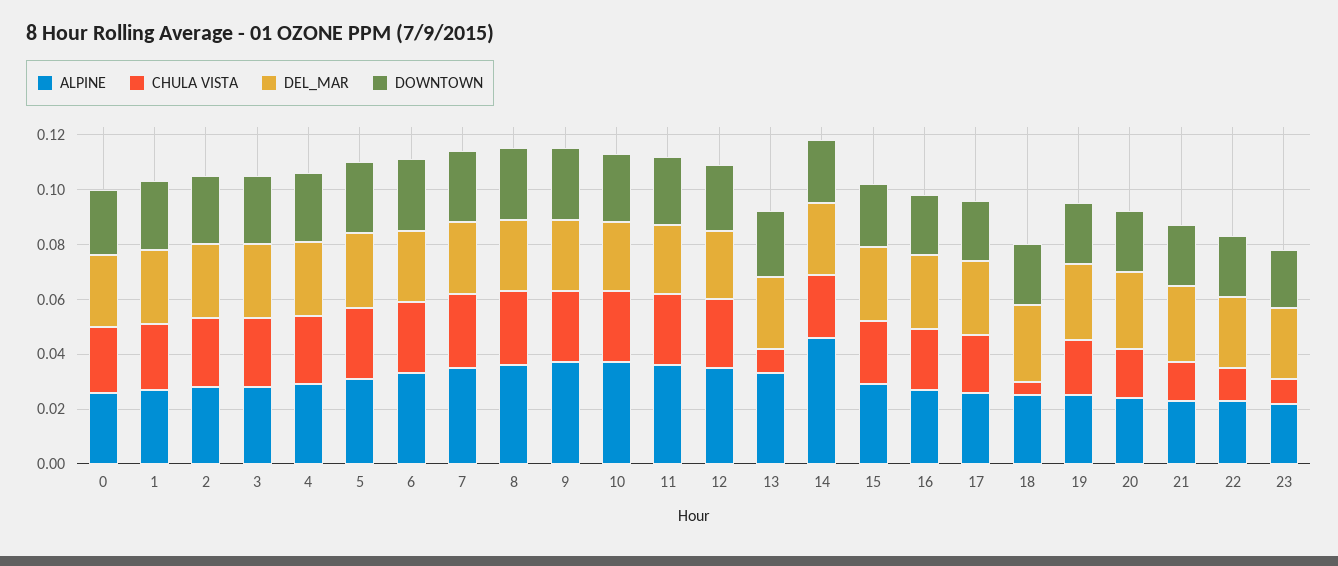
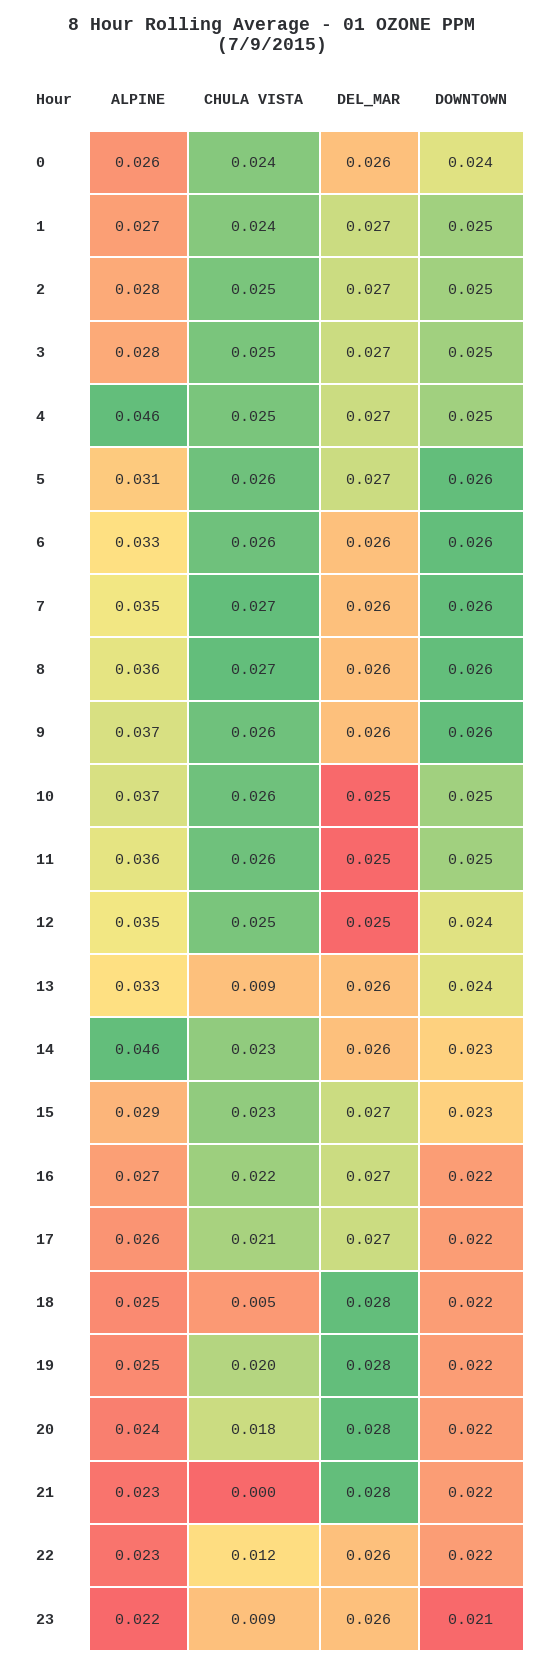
  {
    "ALPINE": {
      "0": 0.026,
      "1": 0.027,
      "2": 0.028,
      "3": 0.028,
-     "4": 0.03,
+     "4": 0.046,
      "5": 0.031,
      "6": 0.033,
      "7": 0.035,
      "8": 0.036,
      "9": 0.037,
      "10": 0.037,
      "11": 0.036,
      "12": 0.035,
      "13": 0.033,
      "14": 0.046,
      "15": 0.029,
      "16": 0.027,
      "17": 0.026,
      "18": 0.025,
      "19": 0.025,
      "20": 0.024,
      "21": 0.023,
      "22": 0.023,
      "23": 0.022
    },
    "CHULA VISTA": {
      "0": 0.024,
      "1": 0.024,
      "2": 0.025,
      "3": 0.025,
      "4": 0.025,
      "5": 0.026,
      "6": 0.026,
      "7": 0.027,
      "8": 0.027,
      "9": 0.026,
      "10": 0.026,
      "11": 0.026,
      "12": 0.025,
      "13": 0.009,
      "14": 0.023,
      "15": 0.023,
      "16": 0.022,
      "17": 0.021,
      "18": 0.005,
      "19": 0.02,
      "20": 0.018,
-     "21": 0.015,
+     "21": 0,
      "22": 0.012,
      "23": 0.009
    },
    "DEL_MAR": {
      "0": 0.026,
      "1": 0.027,
      "2": 0.027,
      "3": 0.027,
      "4": 0.027,
      "5": 0.027,
      "6": 0.026,
      "7": 0.026,
      "8": 0.026,
      "9": 0.026,
      "10": 0.025,
      "11": 0.025,
      "12": 0.025,
      "13": 0.026,
      "14": 0.026,
      "15": 0.027,
      "16": 0.027,
      "17": 0.027,
      "18": 0.028,
      "19": 0.028,
      "20": 0.028,
      "21": 0.028,
      "22": 0.026,
      "23": 0.026
    },
    "DOWNTOWN": {
      "0": 0.024,
      "1": 0.025,
      "2": 0.025,
      "3": 0.025,
      "4": 0.025,
      "5": 0.026,
      "6": 0.026,
      "7": 0.026,
      "8": 0.026,
      "9": 0.026,
      "10": 0.025,
      "11": 0.025,
      "12": 0.024,
      "13": 0.024,
      "14": 0.023,
      "15": 0.023,
      "16": 0.022,
      "17": 0.022,
      "18": 0.022,
      "19": 0.022,
      "20": 0.022,
      "21": 0.022,
      "22": 0.022,
      "23": 0.021
    }
  }

